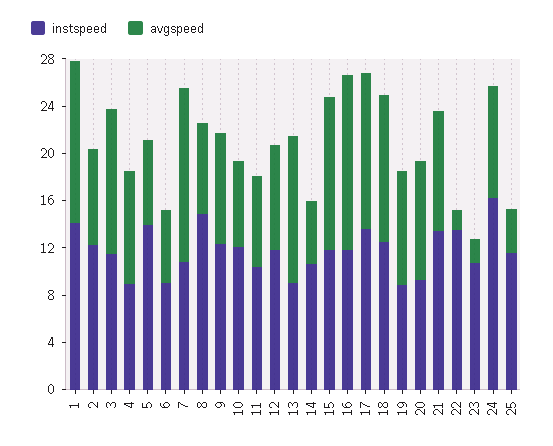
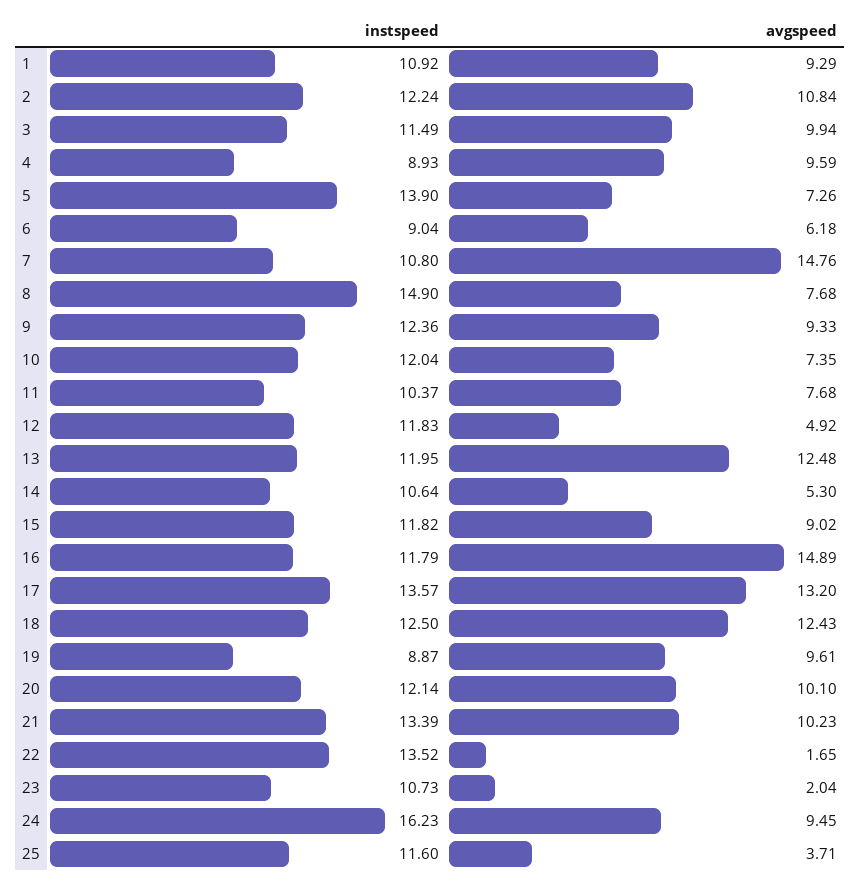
  {
    "instspeed": {
-     "1": 14,
+     "1": 10.92,
      "2": 12.24,
      "3": 11.49,
      "4": 8.93,
      "5": 13.9,
      "6": 9.04,
      "7": 10.8,
      "8": 14.9,
      "9": 12.36,
      "10": 12.04,
      "11": 10.37,
      "12": 11.83,
-     "13": 9,
+     "13": 11.95,
      "14": 10.64,
      "15": 11.82,
      "16": 11.79,
      "17": 13.57,
      "18": 12.5,
      "19": 8.87,
-     "20": 9,
+     "20": 12.14,
      "21": 13.39,
      "22": 13.52,
      "23": 10.73,
      "24": 16.23,
      "25": 11.6
    },
    "avgspeed": {
-     "1": 14,
+     "1": 9.29,
-     "2": 8,
+     "2": 10.84,
-     "3": 12,
+     "3": 9.94,
      "4": 9.59,
      "5": 7.26,
      "6": 6.18,
      "7": 14.76,
      "8": 7.68,
      "9": 9.33,
      "10": 7.35,
      "11": 7.68,
-     "12": 9,
+     "12": 4.92,
      "13": 12.48,
      "14": 5.3,
-     "15": 13,
+     "15": 9.02,
      "16": 14.89,
      "17": 13.2,
      "18": 12.43,
      "19": 9.61,
      "20": 10.1,
      "21": 10.23,
      "22": 1.65,
      "23": 2.04,
      "24": 9.45,
      "25": 3.71
    }
  }

